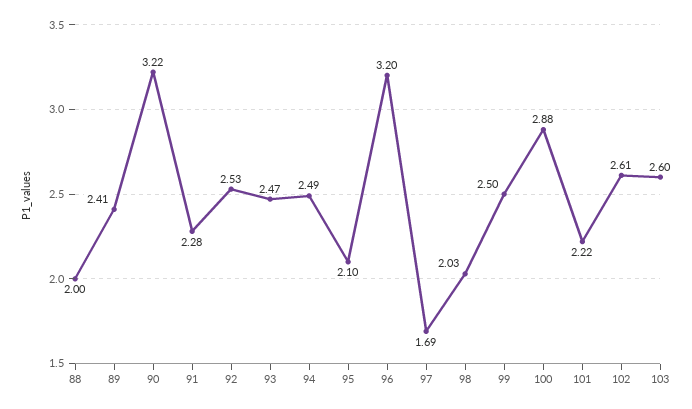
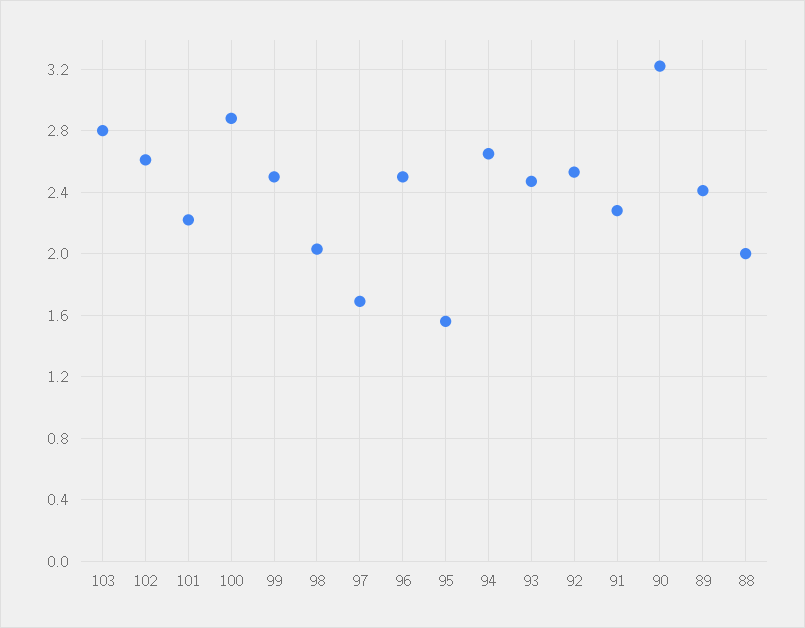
  {
    "88": 2,
    "89": 2.41,
    "90": 3.22,
    "91": 2.28,
    "92": 2.53,
    "93": 2.47,
-   "94": 2.49,
+   "94": 2.65,
-   "95": 2.1,
+   "95": 1.55,
-   "96": 3.2,
+   "96": 2.5,
    "97": 1.69,
    "98": 2.03,
    "99": 2.5,
    "100": 2.88,
    "101": 2.22,
    "102": 2.61,
-   "103": 2.6
+   "103": 2.8
  }

